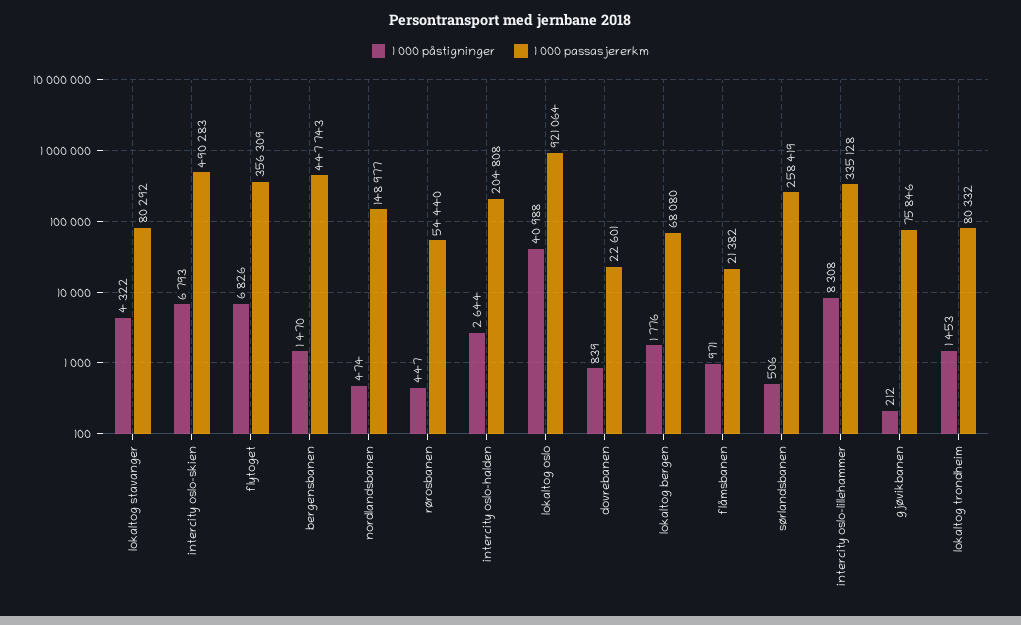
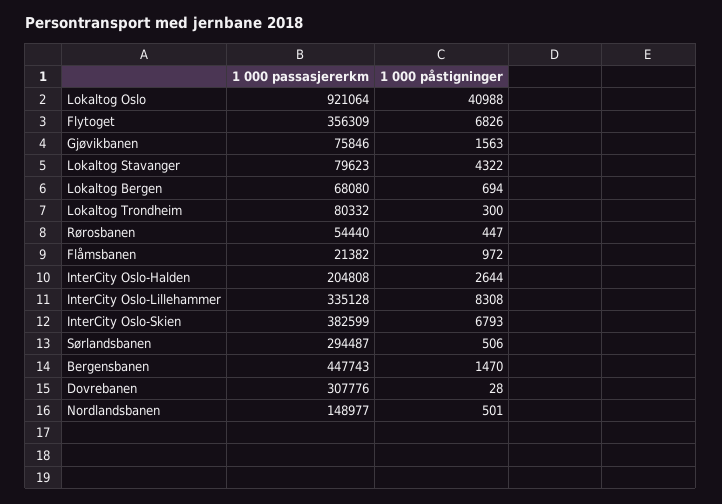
  {
    "1 000 påstigninger": {
      "lokaltog stavanger": 4322,
      "intercity oslo-skien": 6793,
      "flytoget": 6826,
      "bergensbanen": 1470,
-     "nordlandsbanen": 474,
+     "nordlandsbanen": 501,
      "rørosbanen": 447,
      "intercity oslo-halden": 2644,
      "lokaltog oslo": 40988,
-     "dovrebanen": 839,
+     "dovrebanen": 28,
-     "lokaltog bergen": 1776,
+     "lokaltog bergen": 694,
-     "flåmsbanen": 971,
+     "flåmsbanen": 972,
      "sørlandsbanen": 506,
      "intercity oslo-lillehammer": 8308,
-     "gjøvikbanen": 212,
+     "gjøvikbanen": 1563,
-     "lokaltog trondheim": 1453
+     "lokaltog trondheim": 300
    },
    "1 000 passasjererkm": {
-     "lokaltog stavanger": 80292,
+     "lokaltog stavanger": 79623,
-     "intercity oslo-skien": 490283,
+     "intercity oslo-skien": 382599,
      "flytoget": 356309,
      "bergensbanen": 447743,
      "nordlandsbanen": 148977,
      "rørosbanen": 54440,
      "intercity oslo-halden": 204808,
      "lokaltog oslo": 921064,
-     "dovrebanen": 22601,
+     "dovrebanen": 307776,
      "lokaltog bergen": 68080,
      "flåmsbanen": 21382,
-     "sørlandsbanen": 258419,
+     "sørlandsbanen": 294487,
      "intercity oslo-lillehammer": 335128,
      "gjøvikbanen": 75846,
      "lokaltog trondheim": 80332
    }
  }

